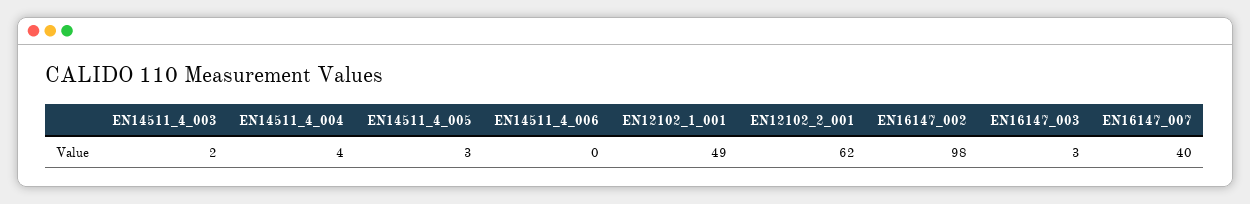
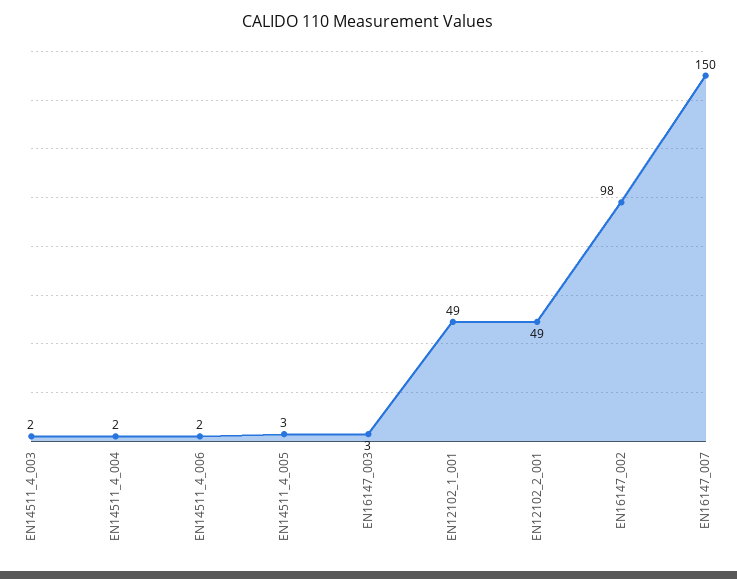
  {
    "EN14511_4_003": 2,
-   "EN14511_4_004": 4,
+   "EN14511_4_004": 2,
    "EN14511_4_005": 3,
-   "EN14511_4_006": 0,
+   "EN14511_4_006": 2,
    "EN12102_1_001": 49,
-   "EN12102_2_001": 62,
+   "EN12102_2_001": 49,
    "EN16147_002": 98,
    "EN16147_003": 3,
-   "EN16147_007": 40
+   "EN16147_007": 150
  }

